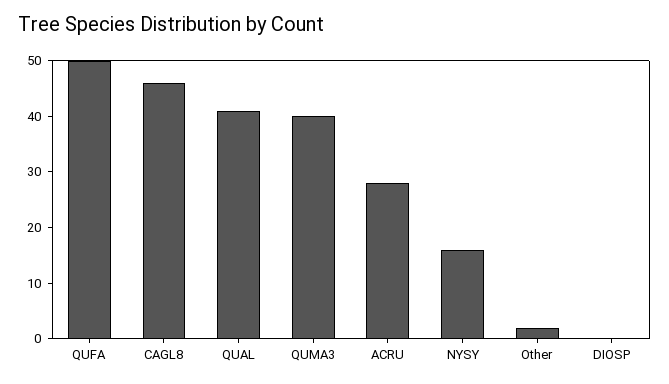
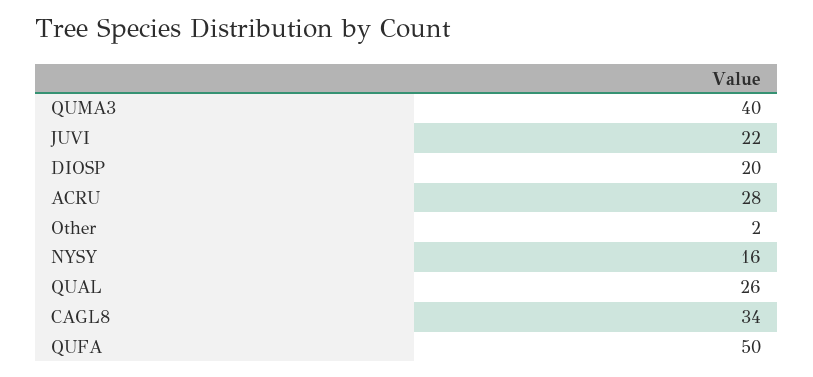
  {
    "QUFA": 50,
-   "CAGL8": 45,
+   "CAGL8": 34,
-   "QUAL": 40,
+   "QUAL": 26,
    "QUMA3": 40,
    "ACRU": 28,
    "NYSY": 16,
    "Other": 2,
-   "DIOSP": 0
+   "DIOSP": 20,
+   "JUVI": 22
  }

